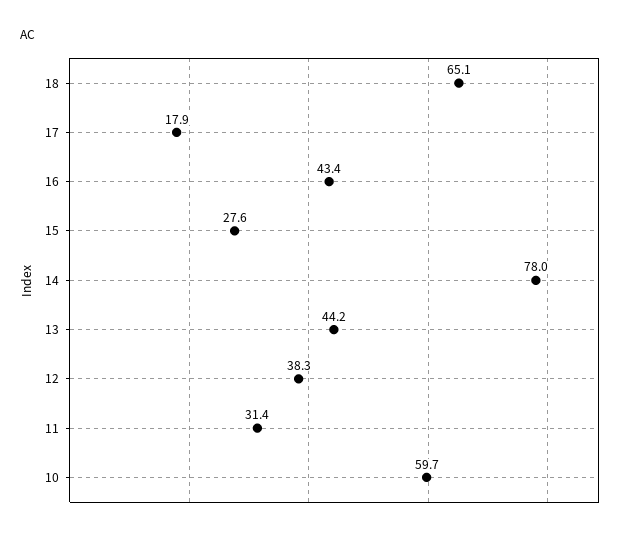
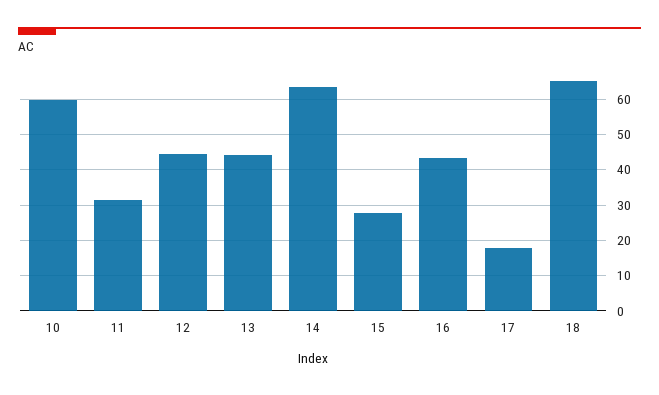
  {
    "18": 65.1,
    "17": 17.9,
    "16": 43.4,
    "15": 27.6,
-   "14": 78,
+   "14": 64,
    "13": 44.2,
-   "12": 38.3,
+   "12": 44,
    "11": 31.4,
    "10": 59.7
  }

